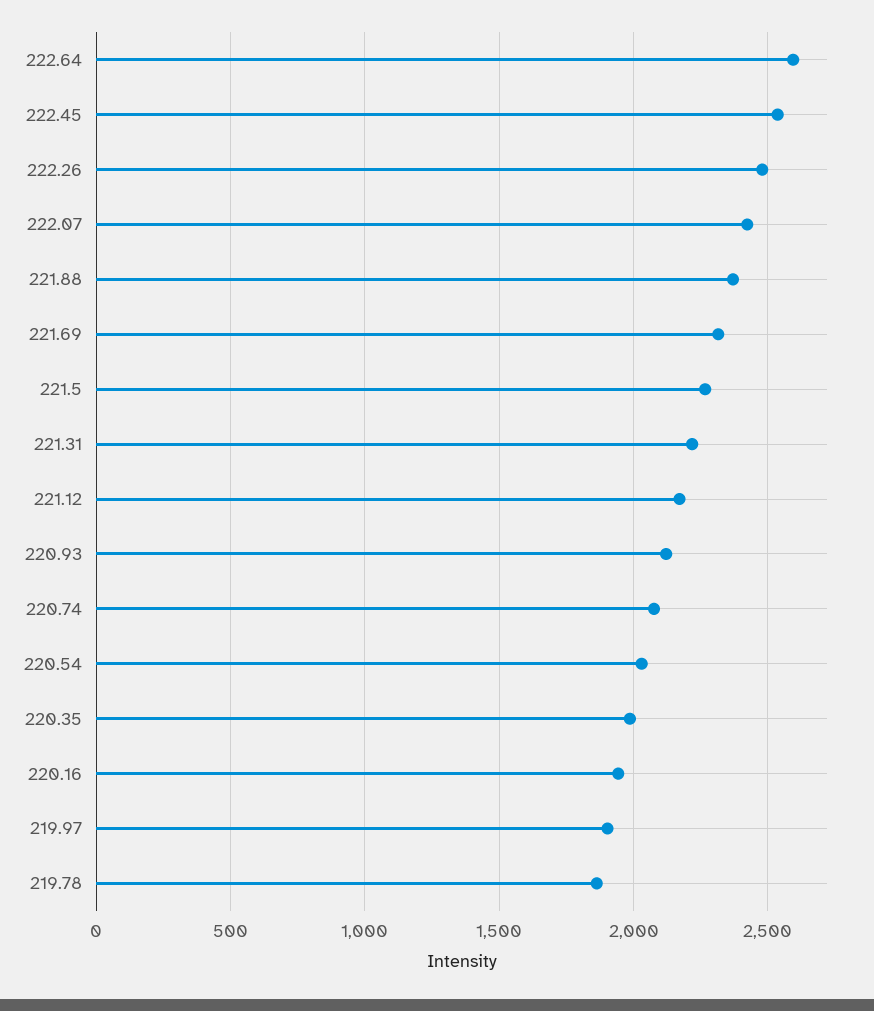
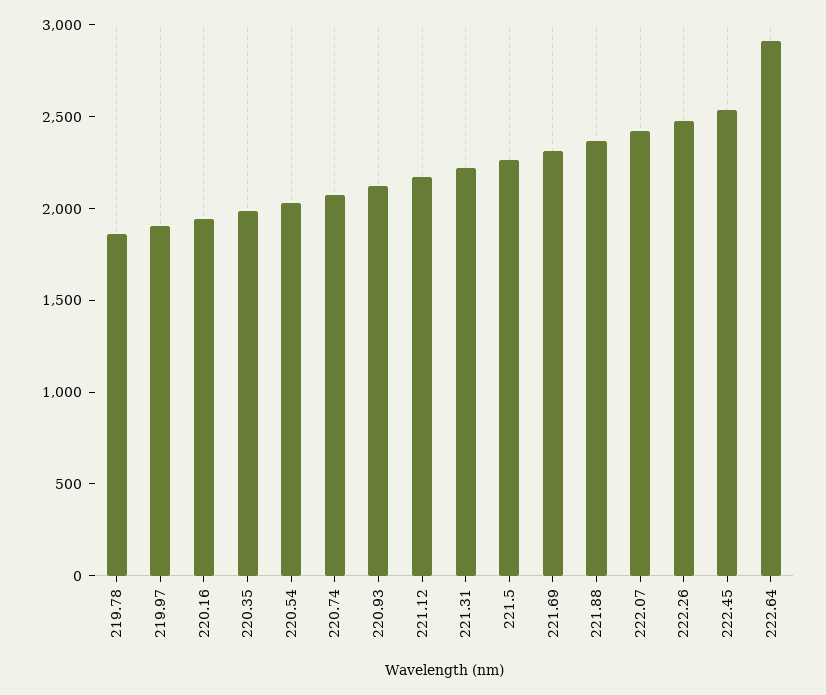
  {
-   "222.64": 2600,
+   "222.64": 2900,
    "222.45": 2550,
    "222.26": 2500,
    "222.07": 2400,
    "221.88": 2350,
    "221.69": 2300,
    "221.5": 2250,
    "221.31": 2200,
    "221.12": 2150,
    "220.93": 2100,
    "220.74": 2100,
    "220.54": 2050,
    "220.35": 2000,
    "220.16": 1950,
    "219.97": 1900,
    "219.78": 1850
  }

